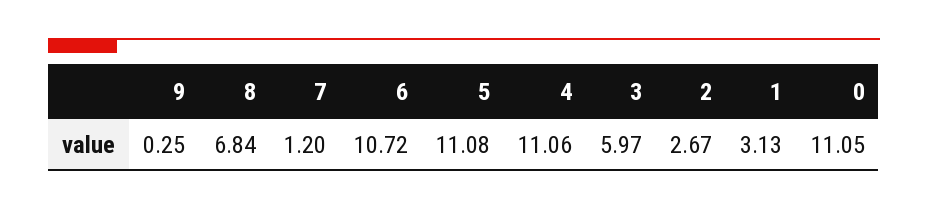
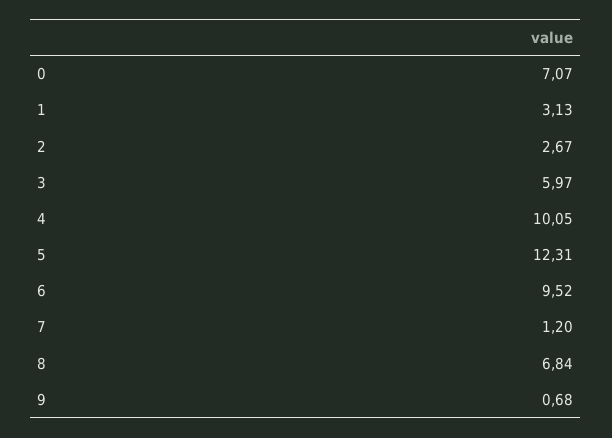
  {
-   "9": 0.25,
+   "9": 0.68,
    "8": 6.84,
    "7": 1.2,
-   "6": 10.72,
+   "6": 9.52,
-   "5": 11.08,
+   "5": 12.31,
-   "4": 11.06,
+   "4": 10.05,
    "3": 5.97,
    "2": 2.67,
    "1": 3.13,
-   "0": 11.05
+   "0": 7.07
  }

